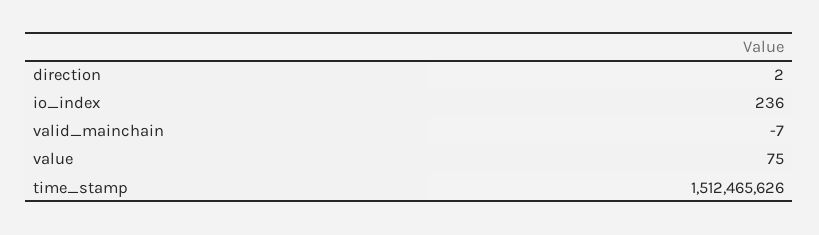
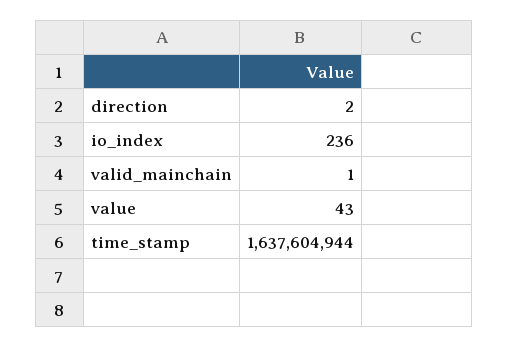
  {
    "direction": 2,
    "io_index": 236,
-   "valid_mainchain": -7,
+   "valid_mainchain": 1,
-   "value": 75,
+   "value": 43,
-   "time_stamp": 1512465626
+   "time_stamp": 1637604944
  }

